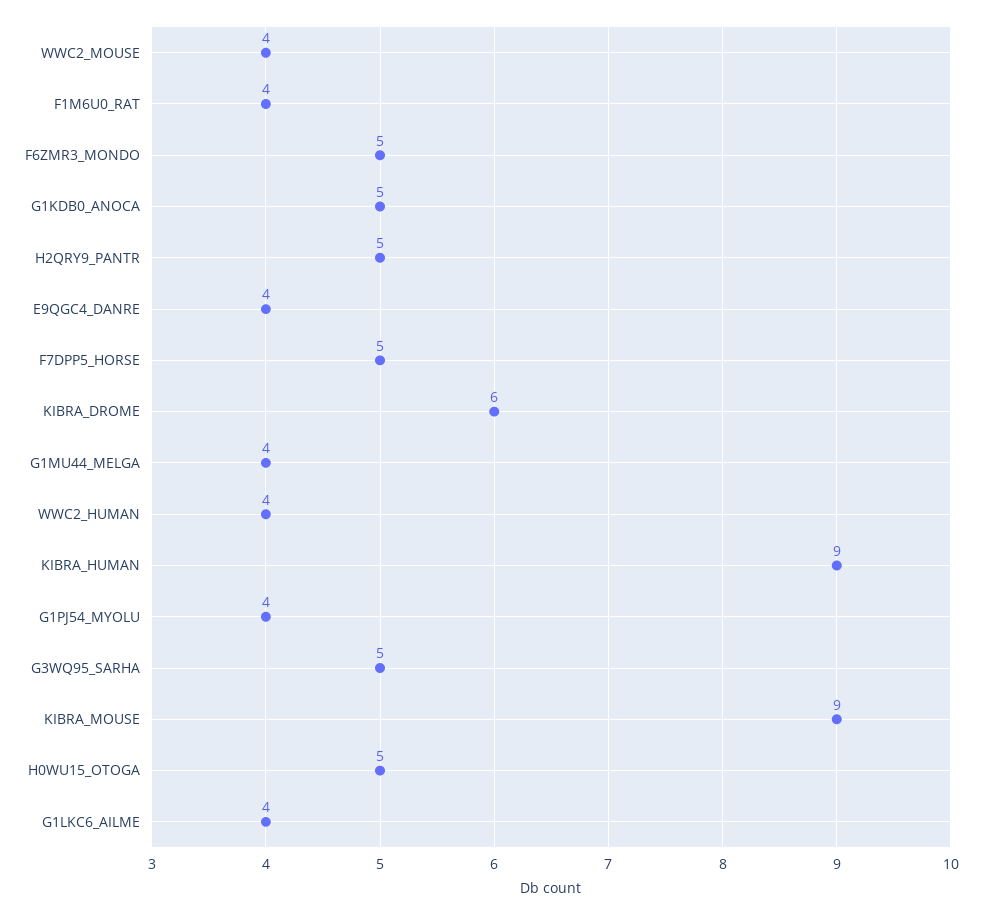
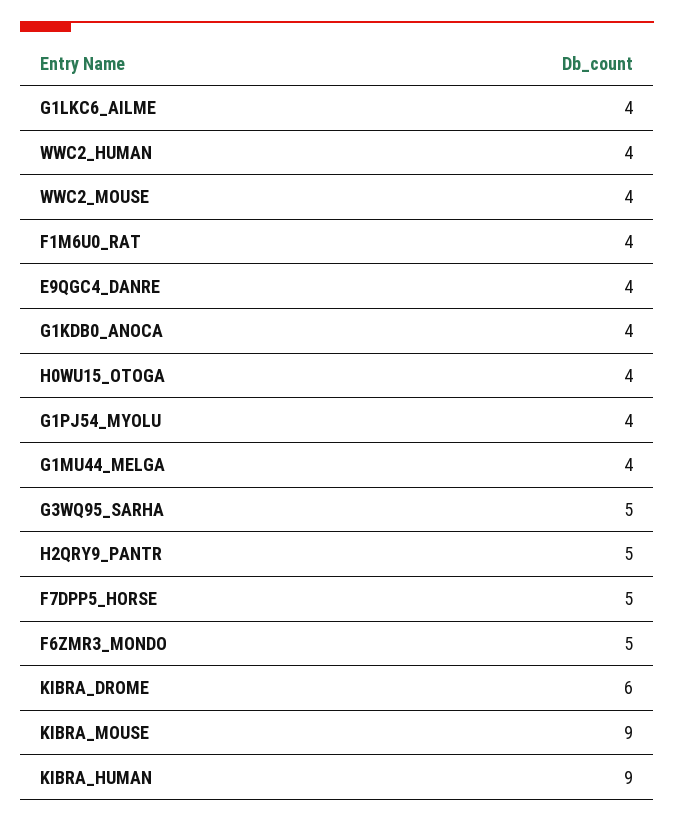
  {
    "WWC2_MOUSE": 4,
    "F1M6U0_RAT": 4,
    "F6ZMR3_MONDO": 5,
-   "G1KDB0_ANOCA": 5,
+   "G1KDB0_ANOCA": 4,
    "H2QRY9_PANTR": 5,
    "E9QGC4_DANRE": 4,
    "F7DPP5_HORSE": 5,
    "KIBRA_DROME": 6,
    "G1MU44_MELGA": 4,
    "WWC2_HUMAN": 4,
    "KIBRA_HUMAN": 9,
    "G1PJ54_MYOLU": 4,
    "G3WQ95_SARHA": 5,
    "KIBRA_MOUSE": 9,
-   "H0WU15_OTOGA": 5,
+   "H0WU15_OTOGA": 4,
    "G1LKC6_AILME": 4
  }

